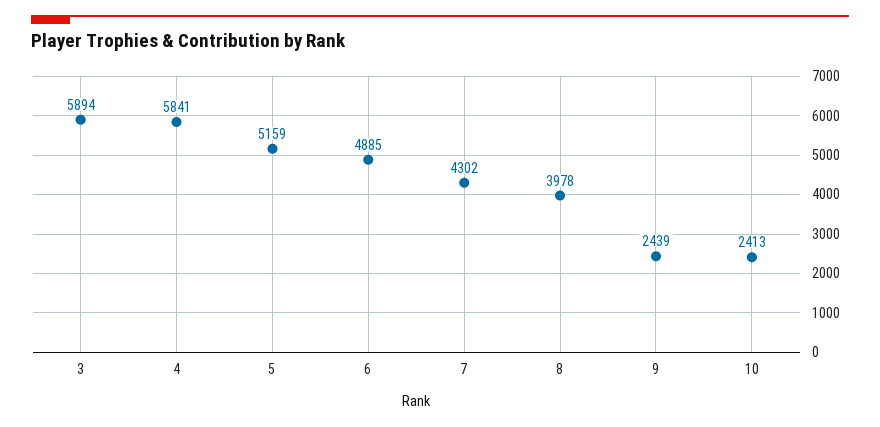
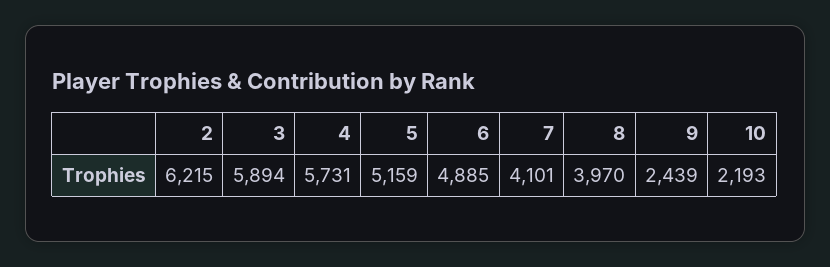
  {
    "3": 5894,
-   "4": 5841,
+   "4": 5731,
    "5": 5159,
    "6": 4885,
-   "7": 4302,
+   "7": 4101,
-   "8": 3978,
+   "8": 3970,
    "9": 2439,
-   "10": 2413
+   "10": 2193,
+   "2": 6215
  }

